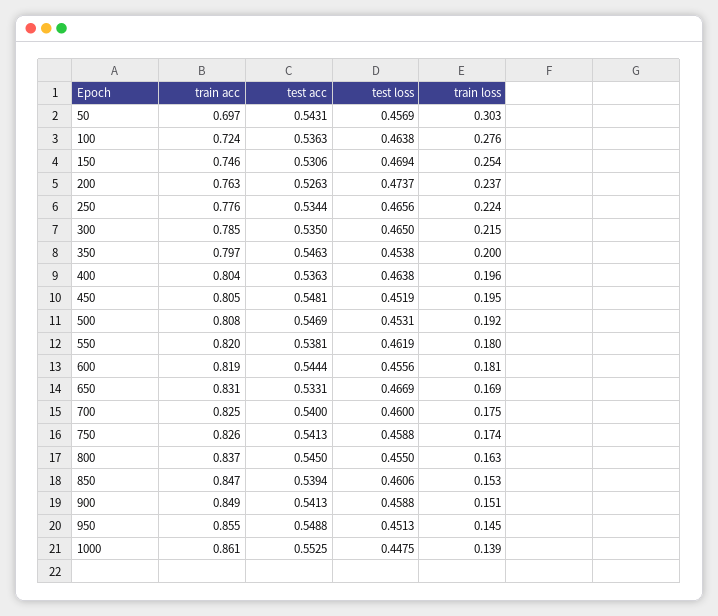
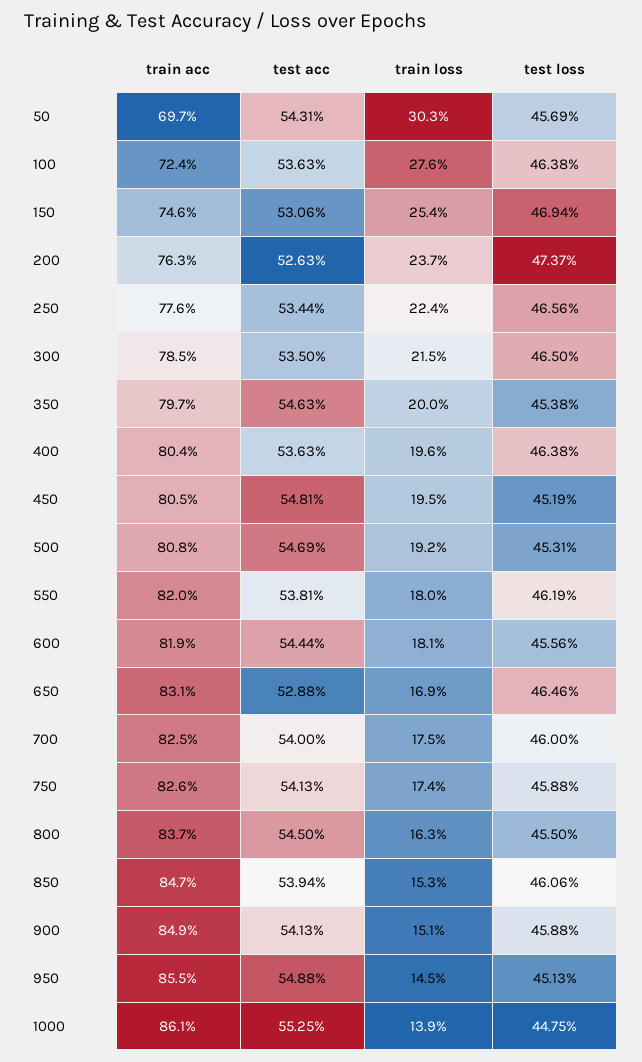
  {
    "train acc": {
      "50": 0.697,
      "100": 0.724,
      "150": 0.746,
      "200": 0.763,
      "250": 0.776,
      "300": 0.785,
      "350": 0.797,
      "400": 0.804,
      "450": 0.805,
      "500": 0.808,
      "550": 0.82,
      "600": 0.819,
      "650": 0.831,
      "700": 0.825,
      "750": 0.826,
      "800": 0.837,
      "850": 0.847,
      "900": 0.849,
      "950": 0.855,
      "1000": 0.861
    },
    "test acc": {
      "50": 0.5431,
      "100": 0.5363,
      "150": 0.5306,
      "200": 0.5263,
      "250": 0.5344,
      "300": 0.535,
      "350": 0.5463,
      "400": 0.5363,
      "450": 0.5481,
      "500": 0.5469,
      "550": 0.5381,
      "600": 0.5444,
-     "650": 0.5331,
+     "650": 0.5288,
      "700": 0.54,
      "750": 0.5413,
      "800": 0.545,
      "850": 0.5394,
      "900": 0.5413,
      "950": 0.5488,
      "1000": 0.5525
    },
    "test loss": {
      "50": 0.4569,
      "100": 0.4638,
      "150": 0.4694,
      "200": 0.4737,
      "250": 0.4656,
      "300": 0.465,
      "350": 0.4538,
      "400": 0.4638,
      "450": 0.4519,
      "500": 0.4531,
      "550": 0.4619,
      "600": 0.4556,
-     "650": 0.4669,
+     "650": 0.4646,
      "700": 0.46,
      "750": 0.4588,
      "800": 0.455,
      "850": 0.4606,
      "900": 0.4588,
      "950": 0.4513,
      "1000": 0.4475
    },
    "train loss": {
      "50": 0.303,
      "100": 0.276,
      "150": 0.254,
      "200": 0.237,
      "250": 0.224,
      "300": 0.215,
      "350": 0.2,
      "400": 0.196,
      "450": 0.195,
      "500": 0.192,
      "550": 0.18,
      "600": 0.181,
      "650": 0.169,
      "700": 0.175,
      "750": 0.174,
      "800": 0.163,
      "850": 0.153,
      "900": 0.151,
      "950": 0.145,
      "1000": 0.139
    }
  }

